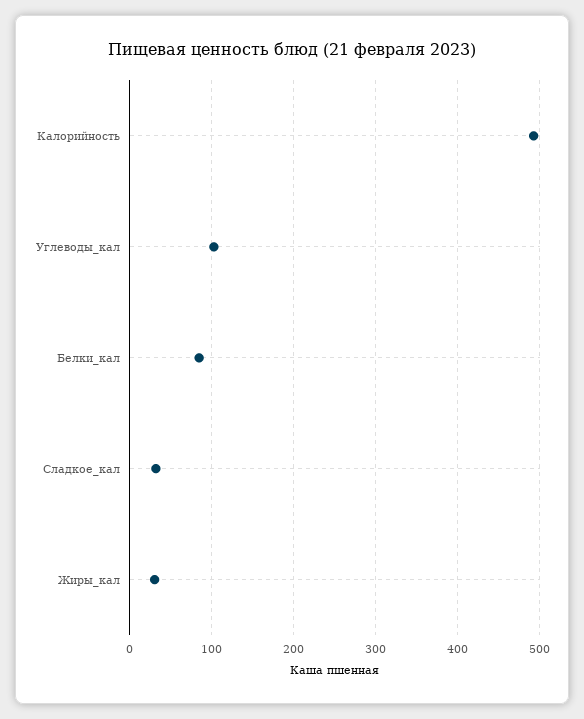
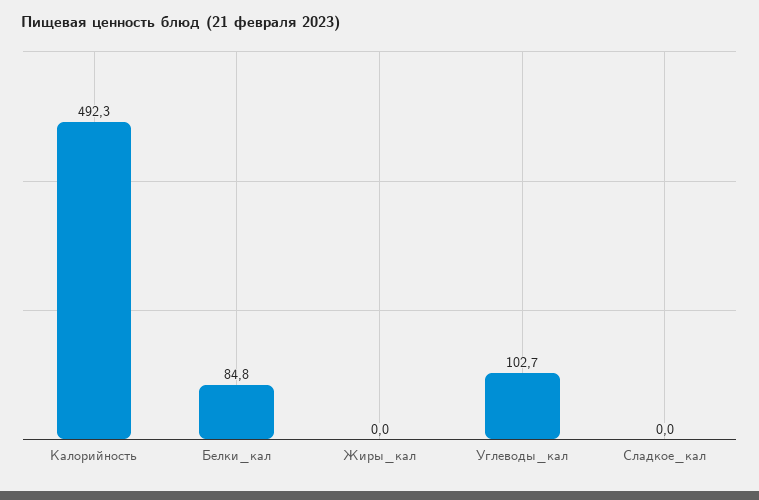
  {
    "Калорийность": 492.3,
    "Углеводы_кал": 102.7,
    "Белки_кал": 84.8,
-   "Сладкое_кал": 30,
+   "Сладкое_кал": 0,
-   "Жиры_кал": 30
+   "Жиры_кал": 0
  }

